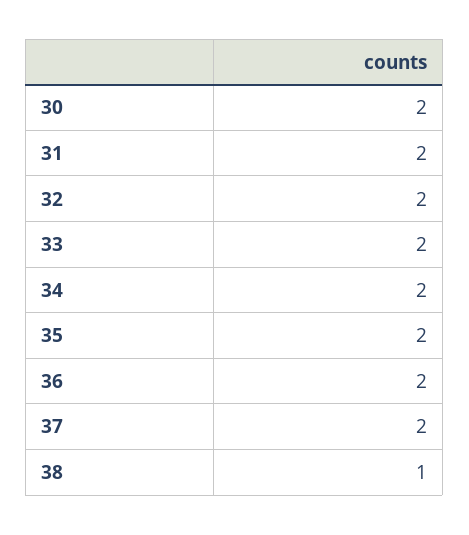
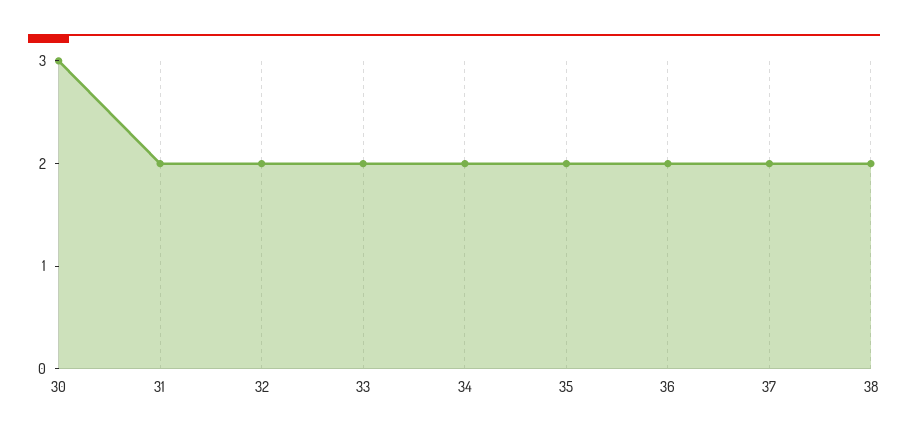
  {
-   "30": 2,
+   "30": 3,
    "31": 2,
    "32": 2,
    "33": 2,
    "34": 2,
    "35": 2,
    "36": 2,
    "37": 2,
-   "38": 1
+   "38": 2
  }

